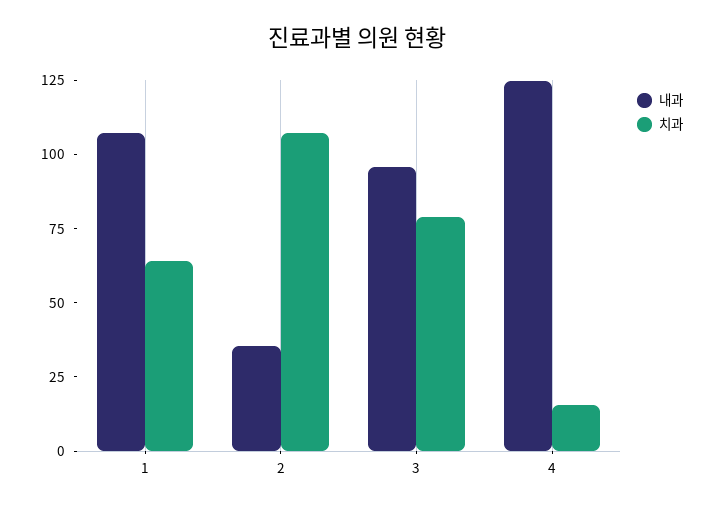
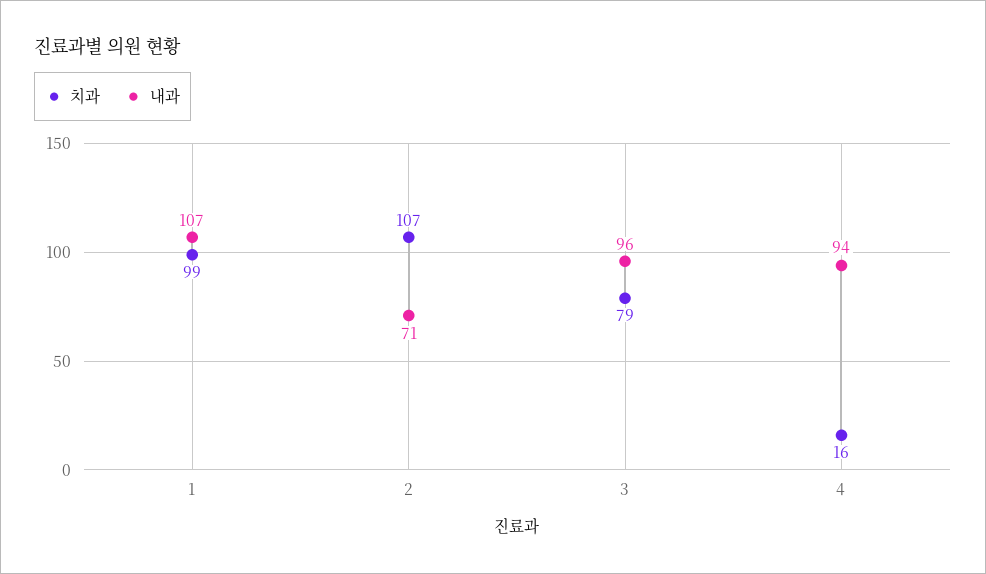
  {
    "내과": {
      "1": 107,
-     "2": 35,
+     "2": 71,
      "3": 96,
-     "4": 125
+     "4": 94
    },
    "치과": {
-     "1": 65,
+     "1": 99,
      "2": 107,
      "3": 79,
      "4": 16
    }
  }

